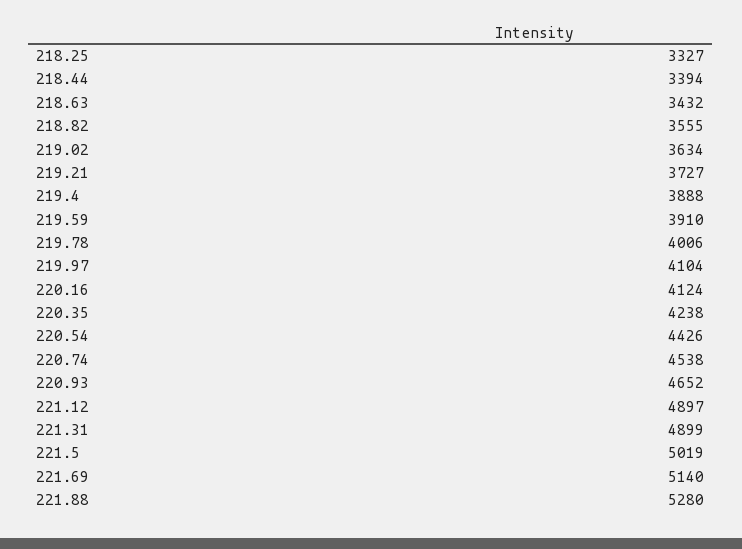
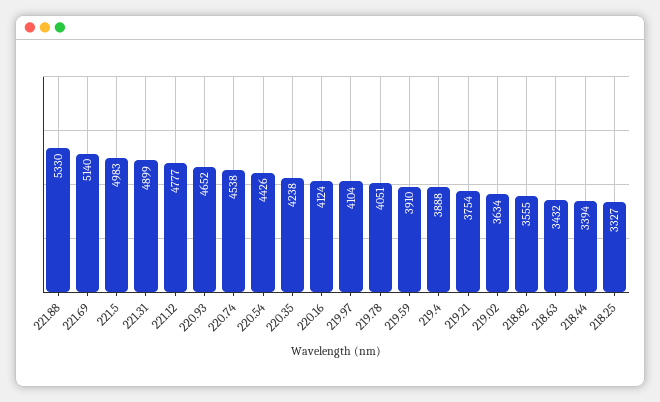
  {
    "218.25": 3327,
    "218.44": 3394,
    "218.63": 3432,
    "218.82": 3555,
    "219.02": 3634,
-   "219.21": 3727,
+   "219.21": 3754,
    "219.4": 3888,
    "219.59": 3910,
-   "219.78": 4006,
+   "219.78": 4051,
    "219.97": 4104,
    "220.16": 4124,
    "220.35": 4238,
    "220.54": 4426,
    "220.74": 4538,
    "220.93": 4652,
-   "221.12": 4897,
+   "221.12": 4777,
    "221.31": 4899,
-   "221.5": 5019,
+   "221.5": 4983,
    "221.69": 5140,
-   "221.88": 5280
+   "221.88": 5330
  }

